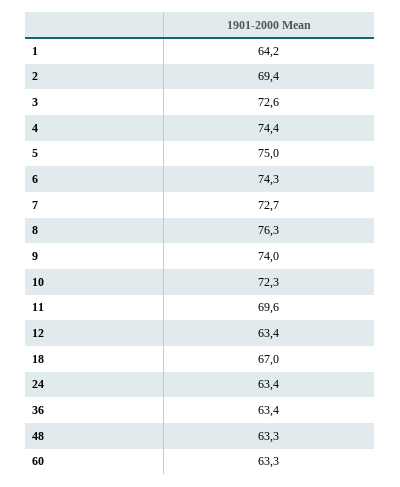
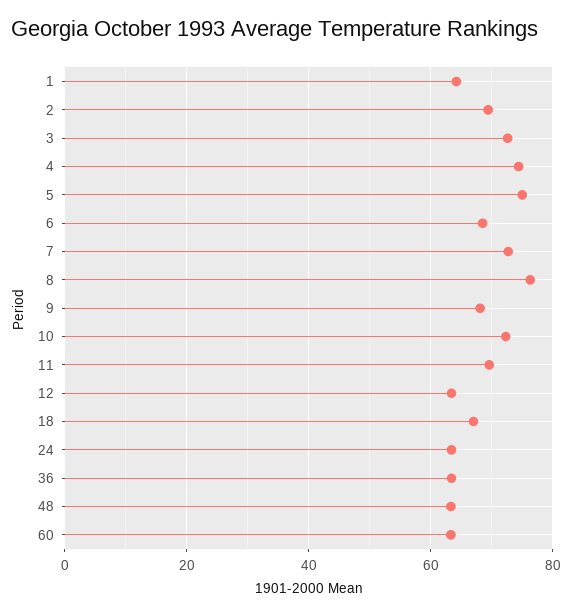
  {
    "1": 64.2,
    "2": 69.4,
    "3": 72.6,
    "4": 74.4,
    "5": 75,
-   "6": 74.3,
+   "6": 68,
    "7": 72.7,
    "8": 76.3,
-   "9": 74,
+   "9": 68,
    "10": 72.3,
    "11": 69.6,
    "12": 63.4,
    "18": 67,
    "24": 63.4,
    "36": 63.4,
    "48": 63.3,
    "60": 63.3
  }

